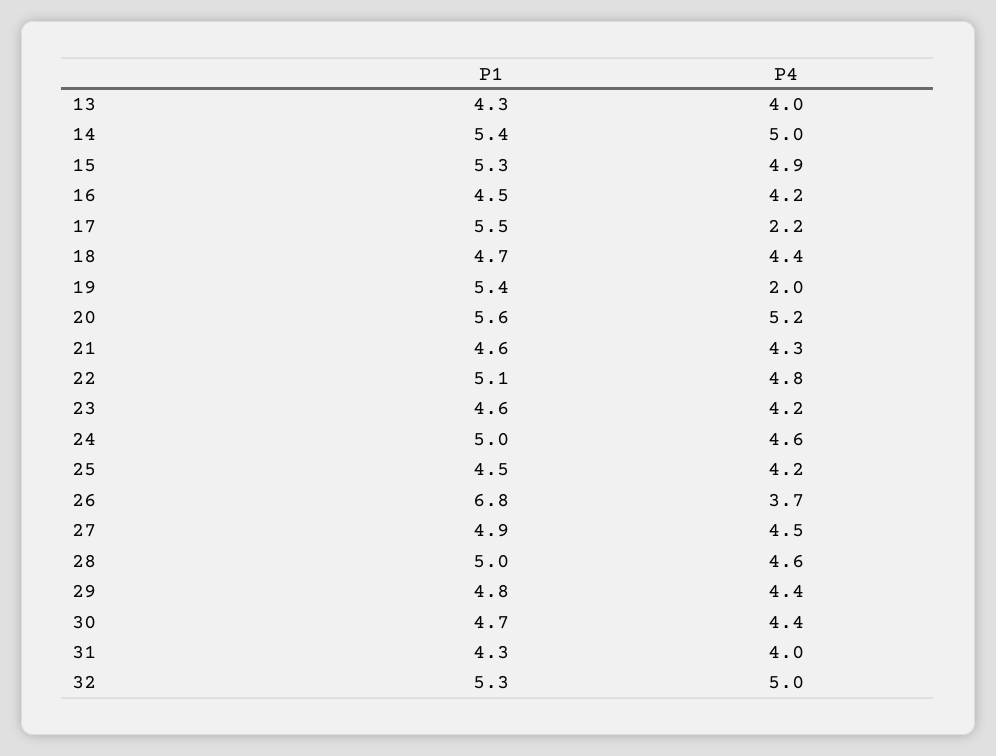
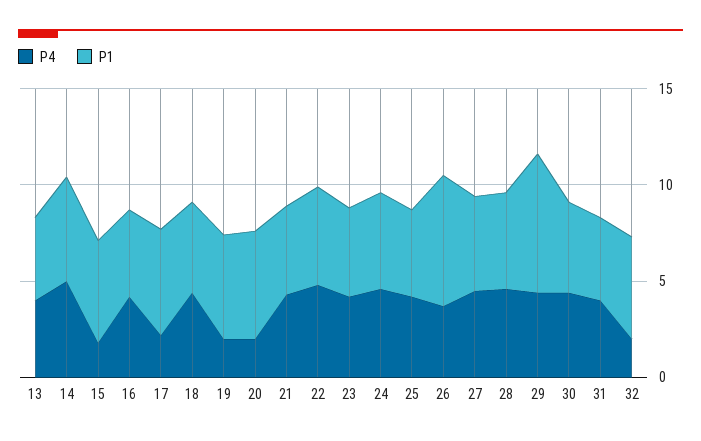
  {
    "P1": {
      "13": 4.3,
      "14": 5.4,
      "15": 5.3,
      "16": 4.5,
      "17": 5.5,
      "18": 4.7,
      "19": 5.4,
      "20": 5.6,
      "21": 4.6,
      "22": 5.1,
      "23": 4.6,
      "24": 5,
      "25": 4.5,
      "26": 6.8,
      "27": 4.9,
      "28": 5,
-     "29": 4.8,
+     "29": 7,
      "30": 4.7,
      "31": 4.3,
      "32": 5.3
    },
    "P4": {
      "13": 4,
      "14": 5,
-     "15": 4.9,
+     "15": 2,
      "16": 4.2,
      "17": 2.2,
      "18": 4.4,
      "19": 2,
-     "20": 5.2,
+     "20": 2,
      "21": 4.3,
      "22": 4.8,
      "23": 4.2,
      "24": 4.6,
      "25": 4.2,
      "26": 3.7,
      "27": 4.5,
      "28": 4.6,
      "29": 4.4,
      "30": 4.4,
      "31": 4,
-     "32": 5
+     "32": 2
    }
  }

